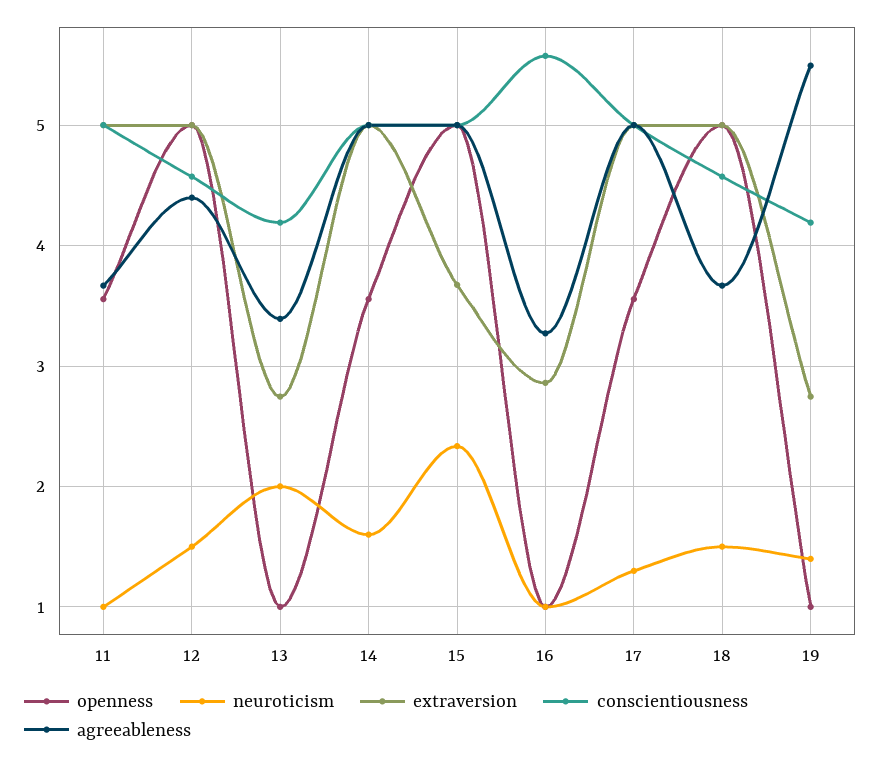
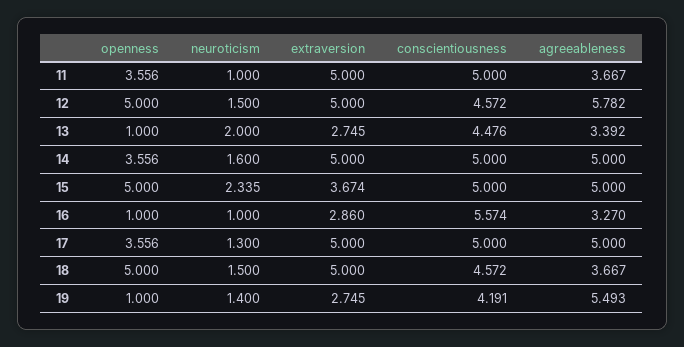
  {
    "openness": {
      "11": 3.556,
      "12": 5,
      "13": 1,
      "14": 3.556,
      "15": 5,
      "16": 1,
      "17": 3.556,
      "18": 5,
      "19": 1
    },
    "neuroticism": {
      "11": 1,
      "12": 1.5,
      "13": 2,
      "14": 1.6,
      "15": 2.335,
      "16": 1,
      "17": 1.3,
      "18": 1.5,
      "19": 1.4
    },
    "extraversion": {
      "11": 5,
      "12": 5,
      "13": 2.745,
      "14": 5,
      "15": 3.674,
      "16": 2.86,
      "17": 5,
      "18": 5,
      "19": 2.745
    },
    "conscientiousness": {
      "11": 5,
      "12": 4.572,
-     "13": 4.2,
+     "13": 4.476,
      "14": 5,
      "15": 5,
      "16": 5.574,
      "17": 5,
      "18": 4.572,
      "19": 4.191
    },
    "agreeableness": {
      "11": 3.667,
-     "12": 4.4,
+     "12": 5.782,
      "13": 3.392,
      "14": 5,
      "15": 5,
      "16": 3.27,
      "17": 5,
      "18": 3.667,
      "19": 5.493
    }
  }

